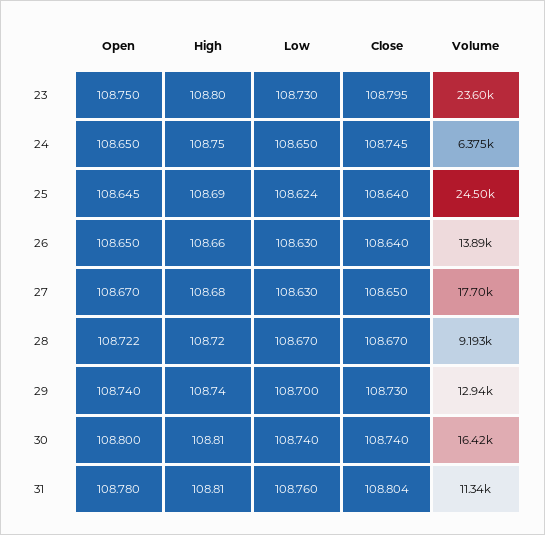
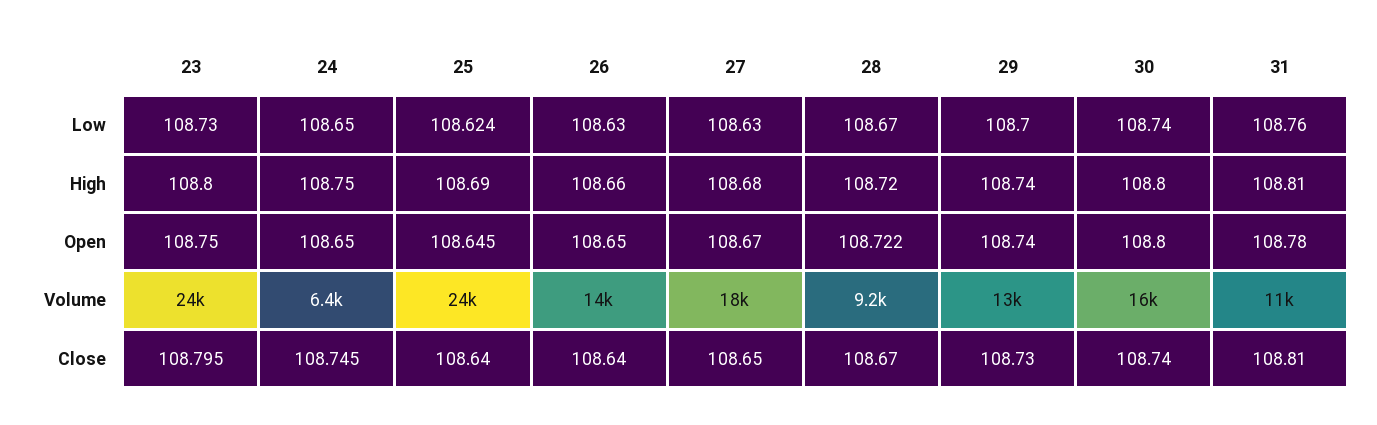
  {
    "Open": {
      "23": 108.75,
      "24": 108.65,
      "25": 108.645,
      "26": 108.65,
      "27": 108.67,
      "28": 108.722,
      "29": 108.74,
      "30": 108.8,
      "31": 108.78
    },
    "High": {
      "23": 108.8,
      "24": 108.75,
      "25": 108.69,
      "26": 108.66,
      "27": 108.68,
      "28": 108.72,
      "29": 108.74,
-     "30": 108.81,
+     "30": 108.8,
      "31": 108.81
    },
    "Low": {
      "23": 108.73,
      "24": 108.65,
      "25": 108.624,
      "26": 108.63,
      "27": 108.63,
      "28": 108.67,
      "29": 108.7,
      "30": 108.74,
      "31": 108.76
    },
    "Close": {
      "23": 108.795,
      "24": 108.745,
      "25": 108.64,
      "26": 108.64,
      "27": 108.65,
      "28": 108.67,
      "29": 108.73,
      "30": 108.74,
-     "31": 108.804
+     "31": 108.81
    },
    "Volume": {
      "23": 23600,
      "24": 6375,
      "25": 24500,
      "26": 13890,
      "27": 17700,
      "28": 9193,
      "29": 12940,
      "30": 16420,
      "31": 11340
    }
  }

